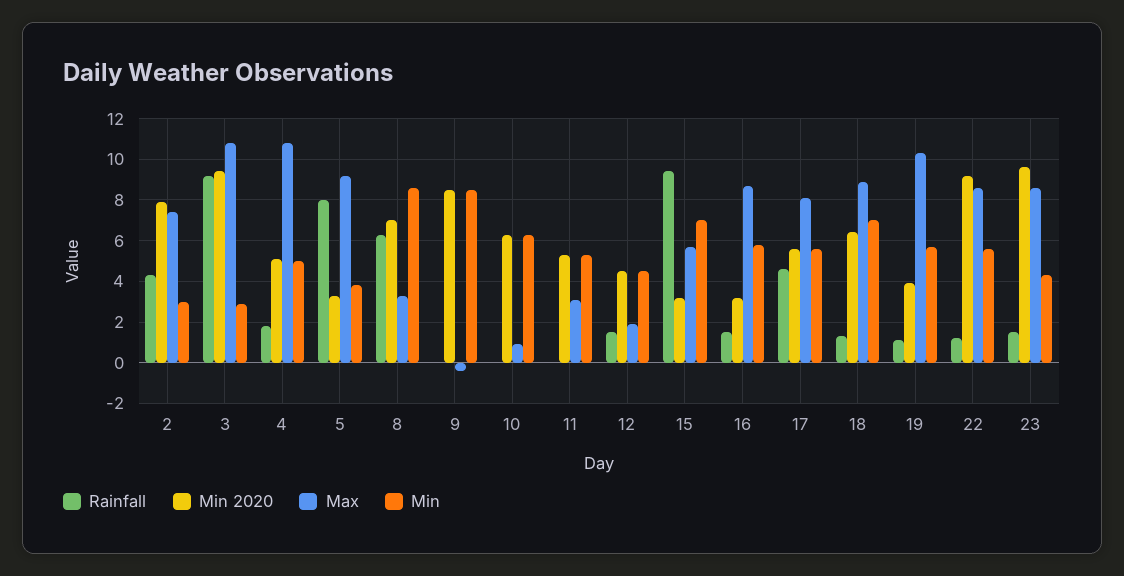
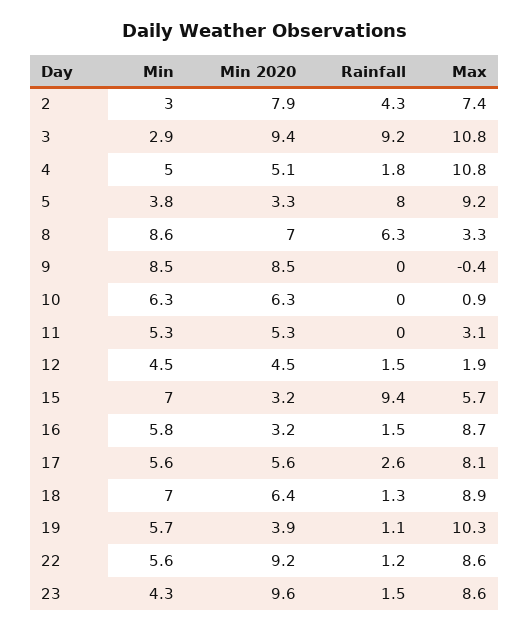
  {
    "Rainfall": {
      "2": 4.3,
      "3": 9.2,
      "4": 1.8,
      "5": 8,
      "8": 6.3,
      "9": 0,
      "10": 0,
      "11": 0,
      "12": 1.5,
      "15": 9.4,
      "16": 1.5,
-     "17": 4.5,
+     "17": 2.6,
      "18": 1.3,
      "19": 1.1,
      "22": 1.2,
      "23": 1.5
    },
    "Min 2020": {
      "2": 7.9,
      "3": 9.4,
      "4": 5.1,
      "5": 3.3,
      "8": 7,
      "9": 8.5,
      "10": 6.3,
      "11": 5.3,
      "12": 4.5,
      "15": 3.2,
      "16": 3.2,
      "17": 5.6,
      "18": 6.4,
      "19": 3.9,
      "22": 9.2,
      "23": 9.6
    },
    "Max": {
      "2": 7.4,
      "3": 10.8,
      "4": 10.8,
      "5": 9.2,
      "8": 3.3,
      "9": -0.4,
      "10": 0.9,
      "11": 3.1,
      "12": 1.9,
      "15": 5.7,
      "16": 8.7,
      "17": 8.1,
      "18": 8.9,
      "19": 10.3,
      "22": 8.6,
      "23": 8.6
    },
    "Min": {
      "2": 3,
      "3": 2.9,
      "4": 5,
      "5": 3.8,
      "8": 8.6,
      "9": 8.5,
      "10": 6.3,
      "11": 5.3,
      "12": 4.5,
      "15": 7,
      "16": 5.8,
      "17": 5.6,
      "18": 7,
      "19": 5.7,
      "22": 5.6,
      "23": 4.3
    }
  }

